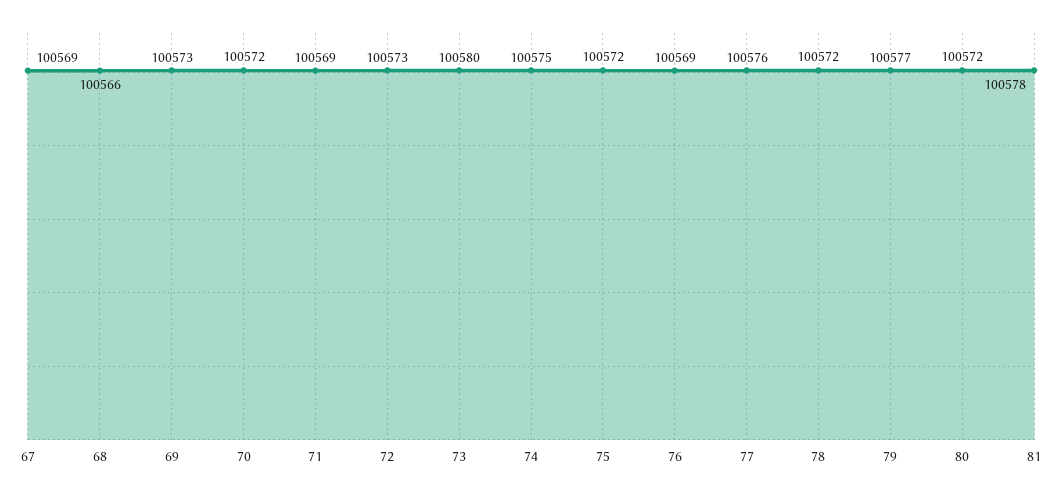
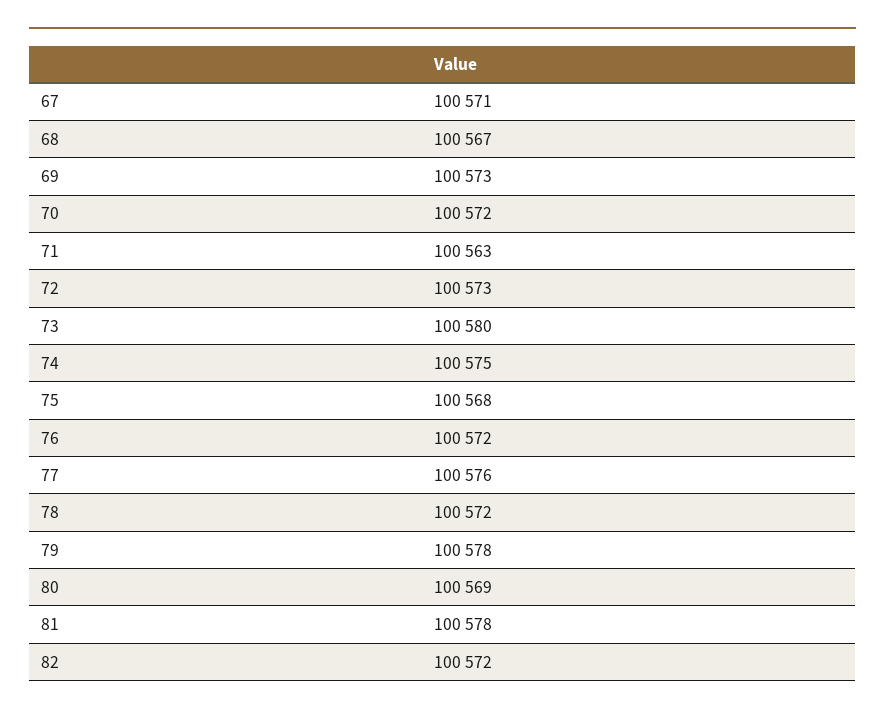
  {
-   "67": 100569,
+   "67": 100571,
-   "68": 100566,
+   "68": 100567,
    "69": 100573,
    "70": 100572,
-   "71": 100569,
+   "71": 100563,
    "72": 100573,
    "73": 100580,
    "74": 100575,
-   "75": 100572,
+   "75": 100568,
-   "76": 100569,
+   "76": 100572,
    "77": 100576,
    "78": 100572,
-   "79": 100577,
+   "79": 100578,
-   "80": 100572,
+   "80": 100569,
-   "81": 100578
+   "81": 100578,
+   "82": 100572
  }

